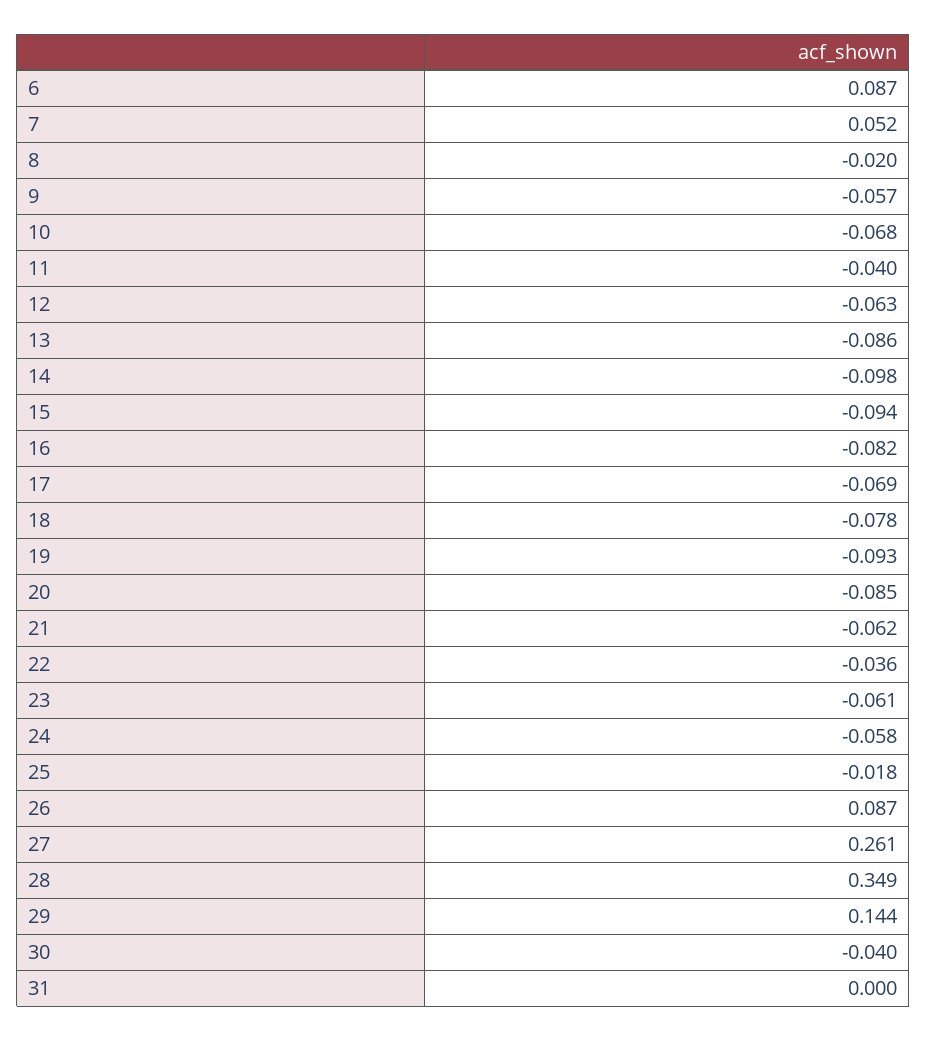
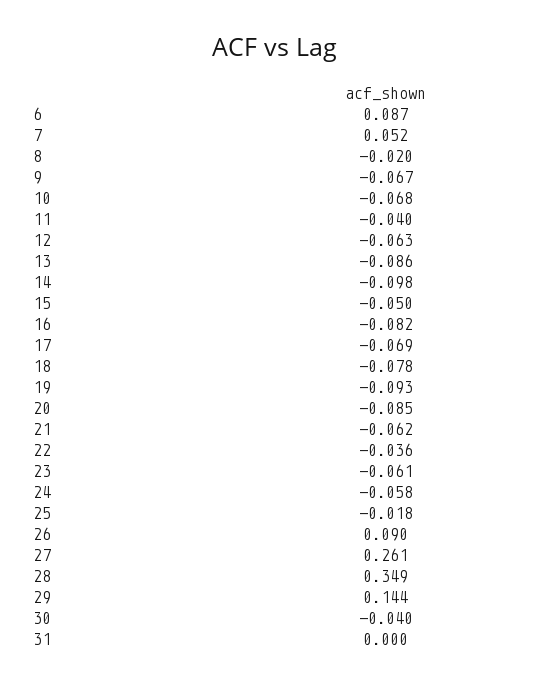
  {
    "6": 0.087,
    "7": 0.052,
    "8": -0.02,
-   "9": -0.057,
+   "9": -0.067,
    "10": -0.068,
    "11": -0.04,
    "12": -0.063,
    "13": -0.086,
    "14": -0.098,
-   "15": -0.094,
+   "15": -0.05,
    "16": -0.082,
    "17": -0.069,
    "18": -0.078,
    "19": -0.093,
    "20": -0.085,
    "21": -0.062,
    "22": -0.036,
    "23": -0.061,
    "24": -0.058,
    "25": -0.018,
-   "26": 0.087,
+   "26": 0.09,
    "27": 0.261,
    "28": 0.349,
    "29": 0.144,
    "30": -0.04,
    "31": 0
  }

